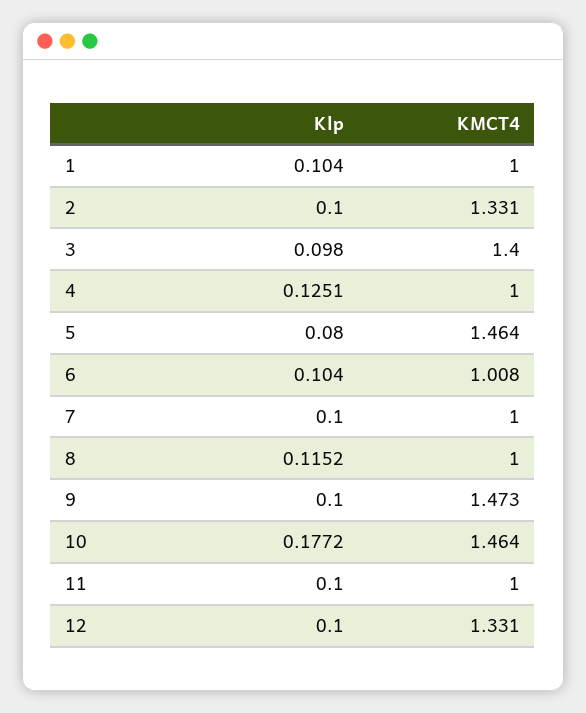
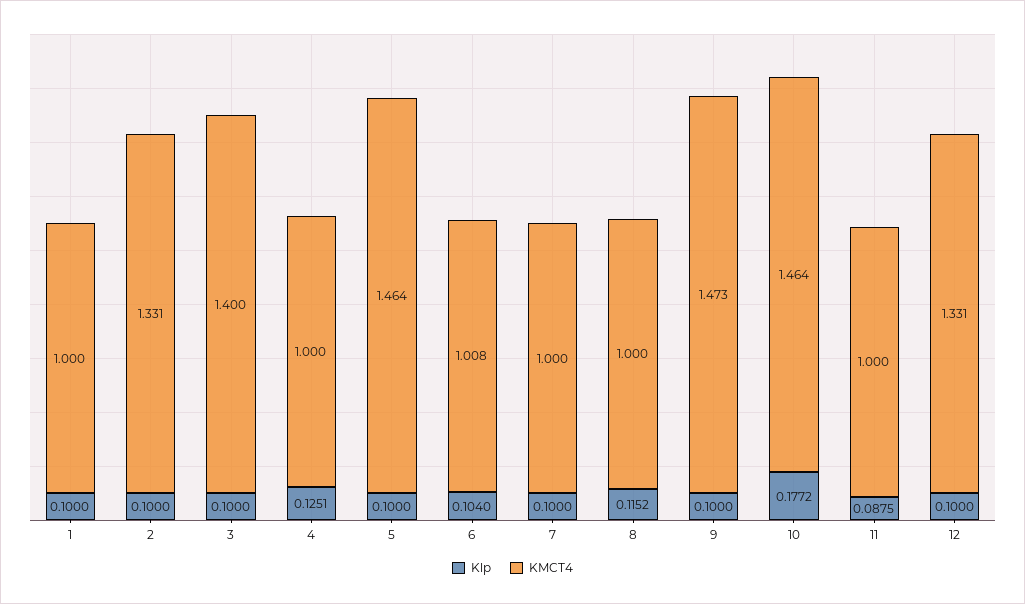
  {
    "Klp": {
-     "1": 0.104,
+     "1": 0.1,
      "2": 0.1,
-     "3": 0.098,
+     "3": 0.1,
      "4": 0.1251,
-     "5": 0.08,
+     "5": 0.1,
      "6": 0.104,
      "7": 0.1,
      "8": 0.1152,
      "9": 0.1,
      "10": 0.1772,
-     "11": 0.1,
+     "11": 0.0875,
      "12": 0.1
    },
    "KMCT4": {
      "1": 1,
      "2": 1.331,
      "3": 1.4,
      "4": 1,
      "5": 1.464,
      "6": 1.008,
      "7": 1,
      "8": 1,
      "9": 1.473,
      "10": 1.464,
      "11": 1,
      "12": 1.331
    }
  }

